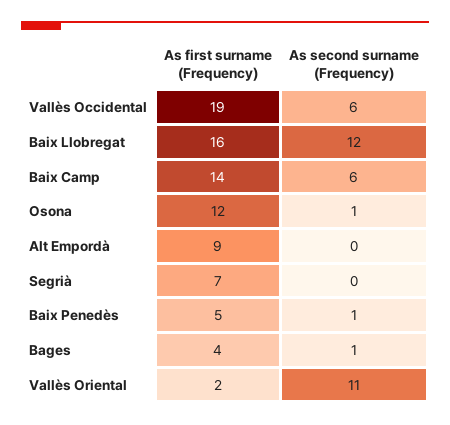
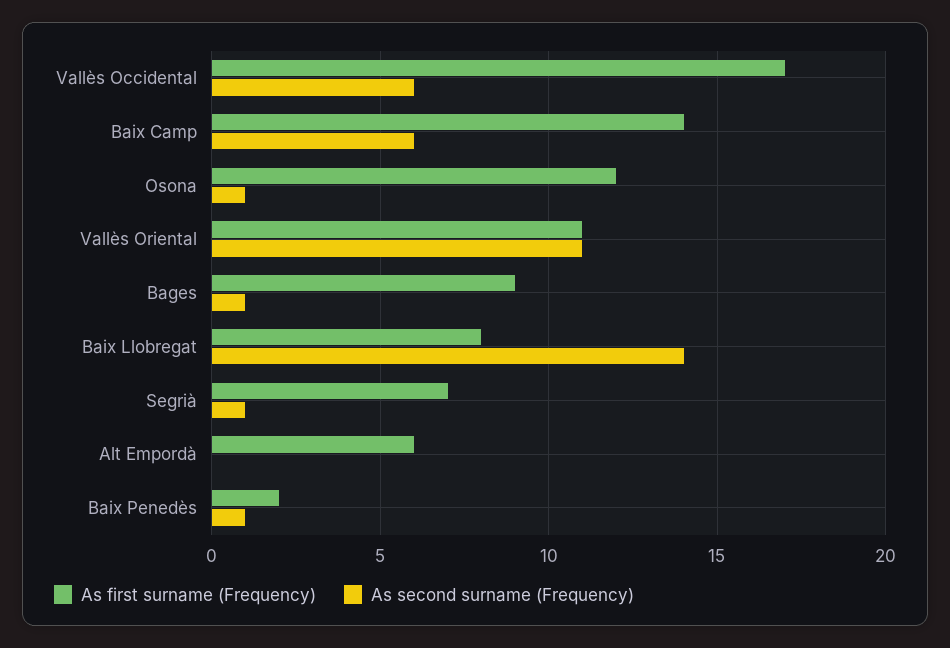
  {
    "As first surname (Frequency)": {
-     "Vallès Occidental": 19,
+     "Vallès Occidental": 17,
-     "Baix Llobregat": 16,
+     "Baix Llobregat": 8,
      "Baix Camp": 14,
      "Osona": 12,
-     "Alt Empordà": 9,
+     "Alt Empordà": 6,
      "Segrià": 7,
-     "Baix Penedès": 5,
+     "Baix Penedès": 2,
-     "Bages": 4,
+     "Bages": 9,
-     "Vallès Oriental": 2
+     "Vallès Oriental": 11
    },
    "As second surname (Frequency)": {
      "Vallès Occidental": 6,
-     "Baix Llobregat": 12,
+     "Baix Llobregat": 14,
      "Baix Camp": 6,
      "Osona": 1,
      "Alt Empordà": 0,
-     "Segrià": 0,
+     "Segrià": 1,
      "Baix Penedès": 1,
      "Bages": 1,
      "Vallès Oriental": 11
    }
  }

